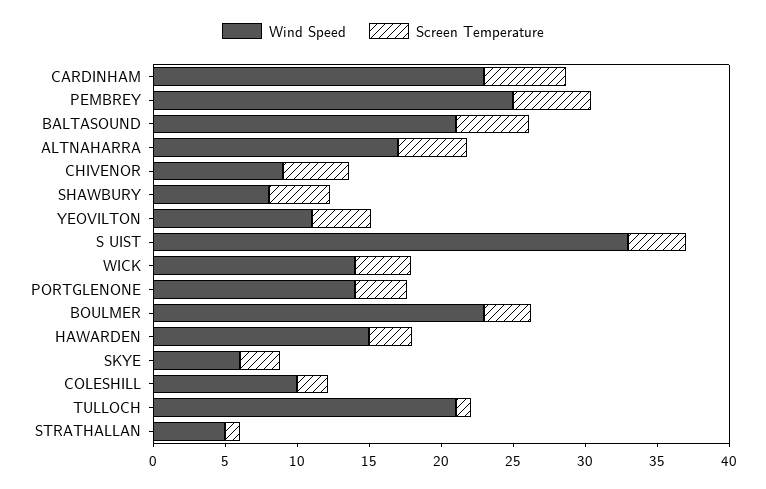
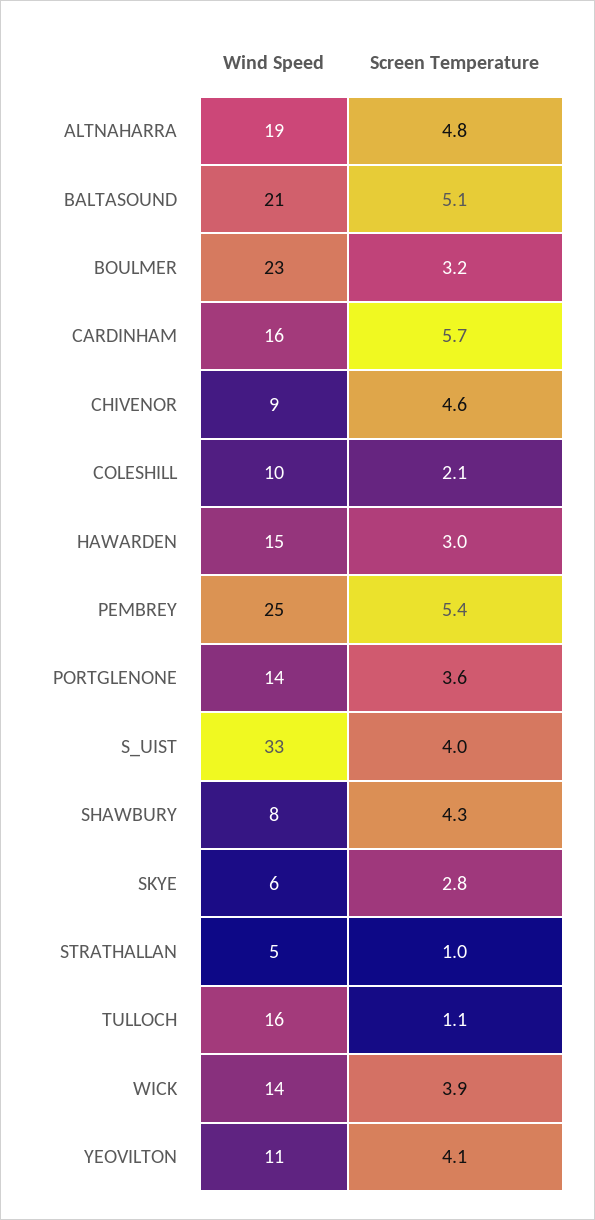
  {
    "Wind Speed": {
-     "CARDINHAM": 23,
+     "CARDINHAM": 16,
      "PEMBREY": 25,
      "BALTASOUND": 21,
-     "ALTNAHARRA": 17,
+     "ALTNAHARRA": 19,
      "CHIVENOR": 9,
      "SHAWBURY": 8,
      "YEOVILTON": 11,
      "S UIST": 33,
      "WICK": 14,
      "PORTGLENONE": 14,
      "BOULMER": 23,
      "HAWARDEN": 15,
      "SKYE": 6,
      "COLESHILL": 10,
-     "TULLOCH": 21,
+     "TULLOCH": 16,
      "STRATHALLAN": 5
    },
    "Screen Temperature": {
      "CARDINHAM": 5.7,
      "PEMBREY": 5.4,
      "BALTASOUND": 5.1,
      "ALTNAHARRA": 4.8,
      "CHIVENOR": 4.6,
      "SHAWBURY": 4.3,
      "YEOVILTON": 4.1,
      "S UIST": 4,
      "WICK": 3.9,
      "PORTGLENONE": 3.6,
      "BOULMER": 3.2,
      "HAWARDEN": 3,
      "SKYE": 2.8,
      "COLESHILL": 2.1,
      "TULLOCH": 1.1,
      "STRATHALLAN": 1
    }
  }

